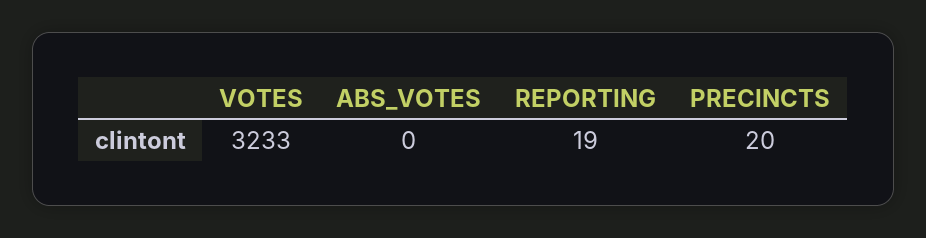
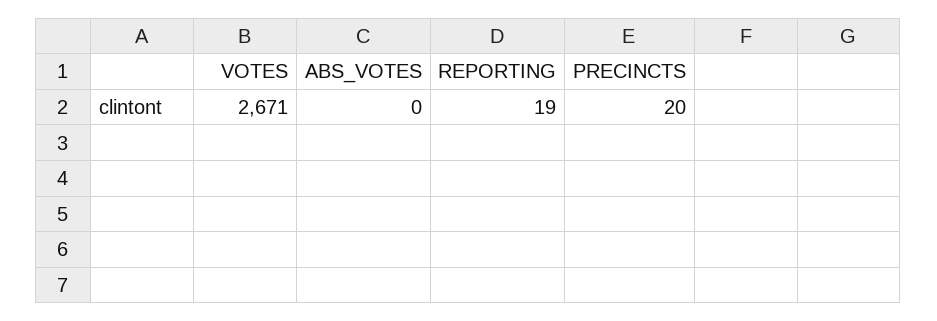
  {
-   "VOTES": 3233,
+   "VOTES": 2671,
    "ABS_VOTES": 0,
    "REPORTING": 19,
    "PRECINCTS": 20
  }

